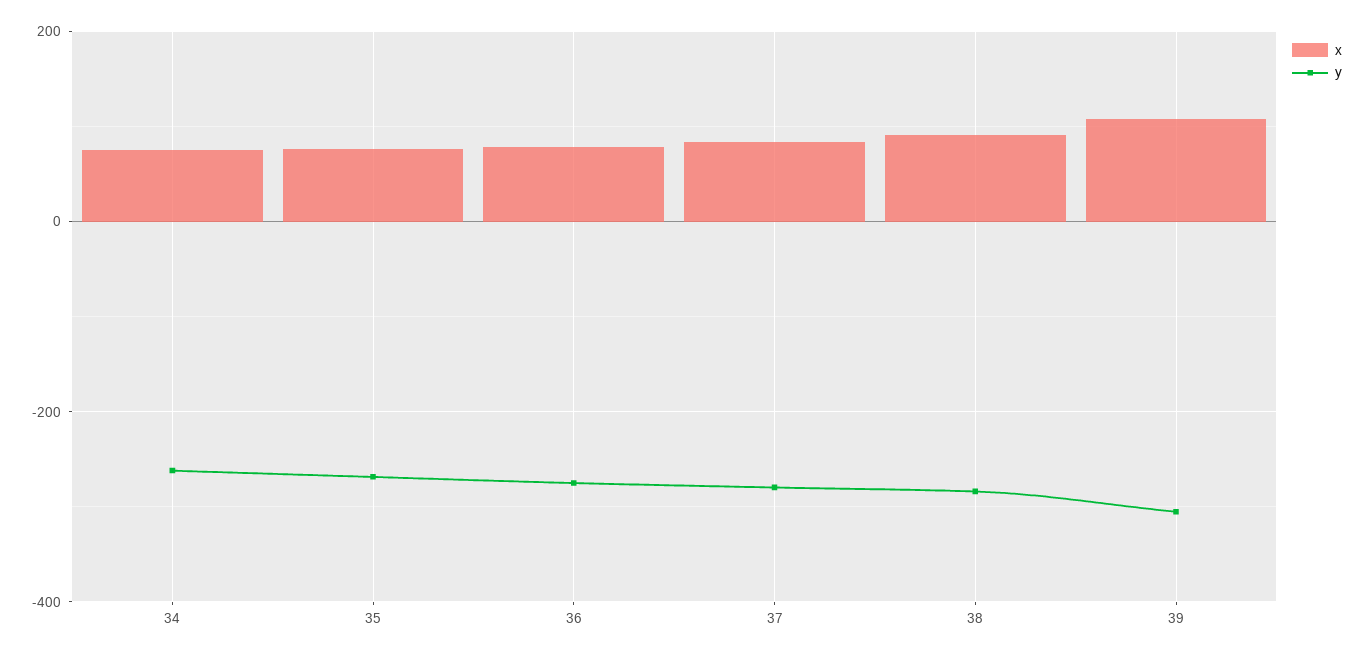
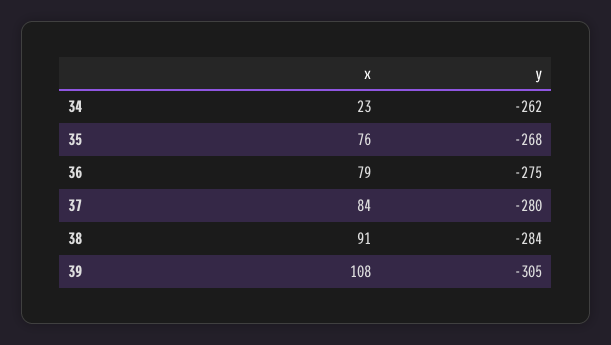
  {
    "x": {
-     "34": 80,
+     "34": 23,
      "35": 76,
      "36": 79,
      "37": 84,
      "38": 91,
      "39": 108
    },
    "y": {
      "34": -262,
      "35": -268,
      "36": -275,
      "37": -280,
      "38": -284,
      "39": -305
    }
  }

